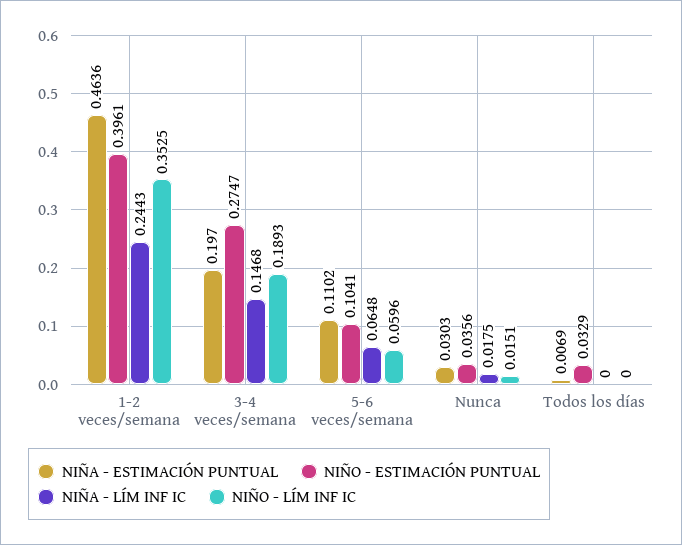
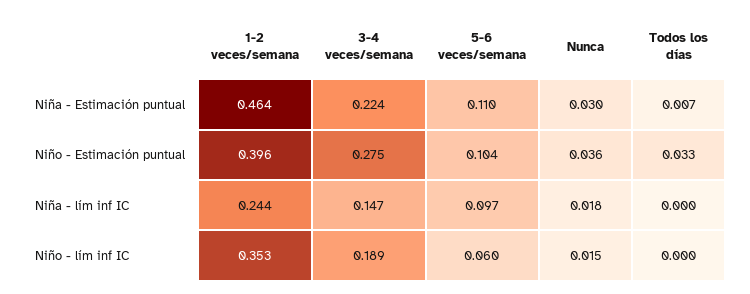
  {
    "NIÑA - ESTIMACIÓN PUNTUAL": {
      "1-2 veces/semana": 0.4636,
-     "3-4 veces/semana": 0.197,
+     "3-4 veces/semana": 0.224,
      "5-6 veces/semana": 0.1102,
      "Nunca": 0.0303,
      "Todos los días": 0.0069
    },
    "NIÑO - ESTIMACIÓN PUNTUAL": {
      "1-2 veces/semana": 0.3961,
      "3-4 veces/semana": 0.2747,
      "5-6 veces/semana": 0.1041,
      "Nunca": 0.0356,
      "Todos los días": 0.0329
    },
    "NIÑA - LÍM INF IC": {
      "1-2 veces/semana": 0.2443,
      "3-4 veces/semana": 0.1468,
-     "5-6 veces/semana": 0.0648,
+     "5-6 veces/semana": 0.097,
      "Nunca": 0.0175,
      "Todos los días": 0
    },
    "NIÑO - LÍM INF IC": {
      "1-2 veces/semana": 0.3525,
      "3-4 veces/semana": 0.1893,
      "5-6 veces/semana": 0.0596,
      "Nunca": 0.0151,
      "Todos los días": 0
    }
  }

